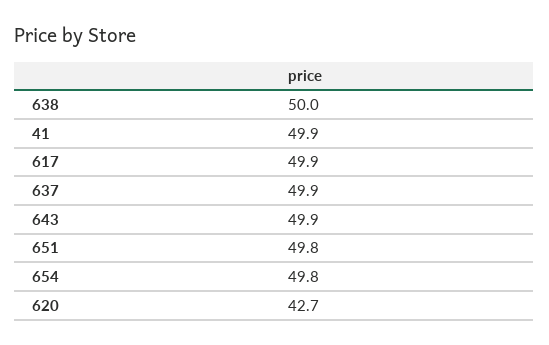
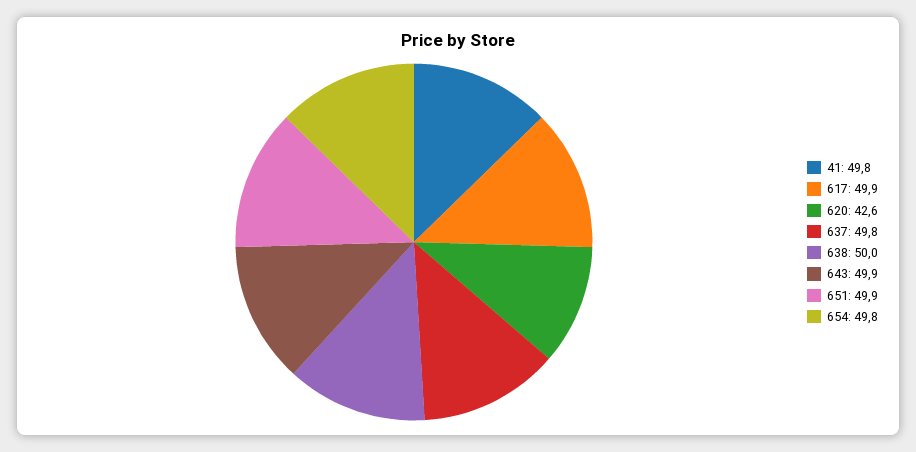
  {
    "638": 50,
-   "41": 49.9,
+   "41": 49.8,
    "617": 49.9,
-   "637": 49.9,
+   "637": 49.8,
    "643": 49.9,
-   "651": 49.8,
+   "651": 49.9,
    "654": 49.8,
-   "620": 42.7
+   "620": 42.6
  }

